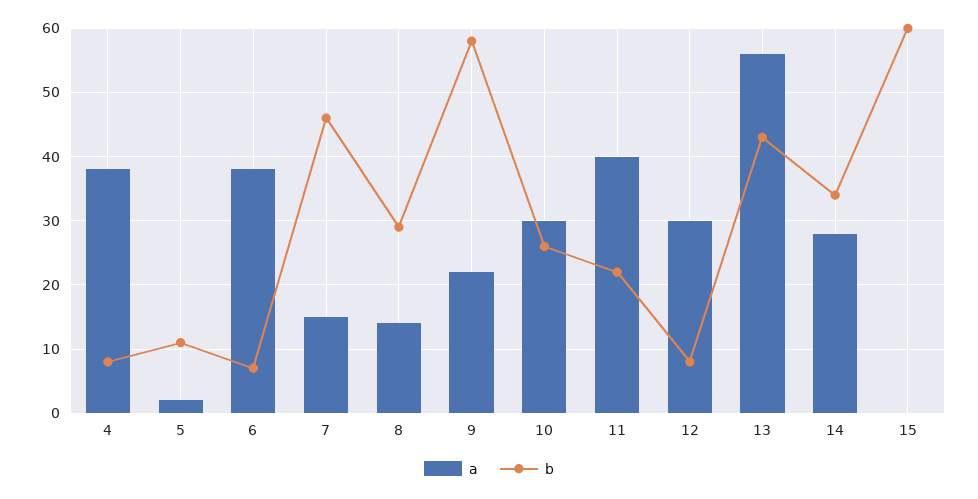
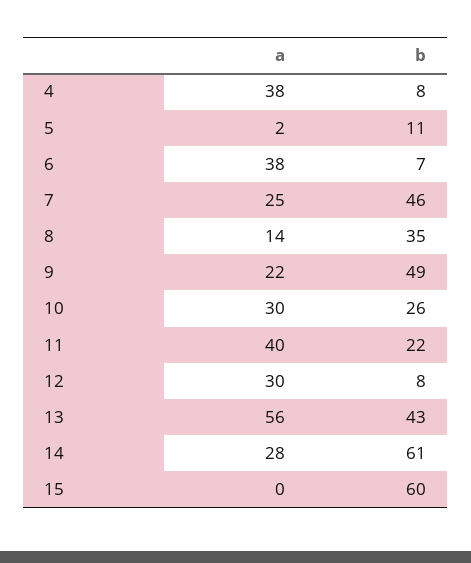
  {
    "a": {
      "4": 38,
      "5": 2,
      "6": 38,
-     "7": 15,
+     "7": 25,
      "8": 14,
      "9": 22,
      "10": 30,
      "11": 40,
      "12": 30,
      "13": 56,
      "14": 28,
      "15": 0
    },
    "b": {
      "4": 8,
      "5": 11,
      "6": 7,
      "7": 46,
-     "8": 29,
+     "8": 35,
-     "9": 58,
+     "9": 49,
      "10": 26,
      "11": 22,
      "12": 8,
      "13": 43,
-     "14": 34,
+     "14": 61,
      "15": 60
    }
  }

